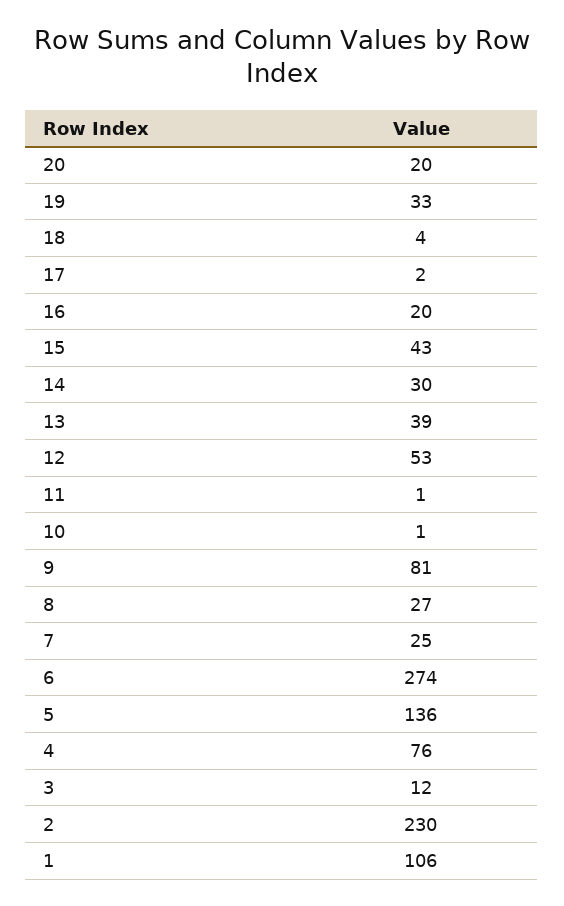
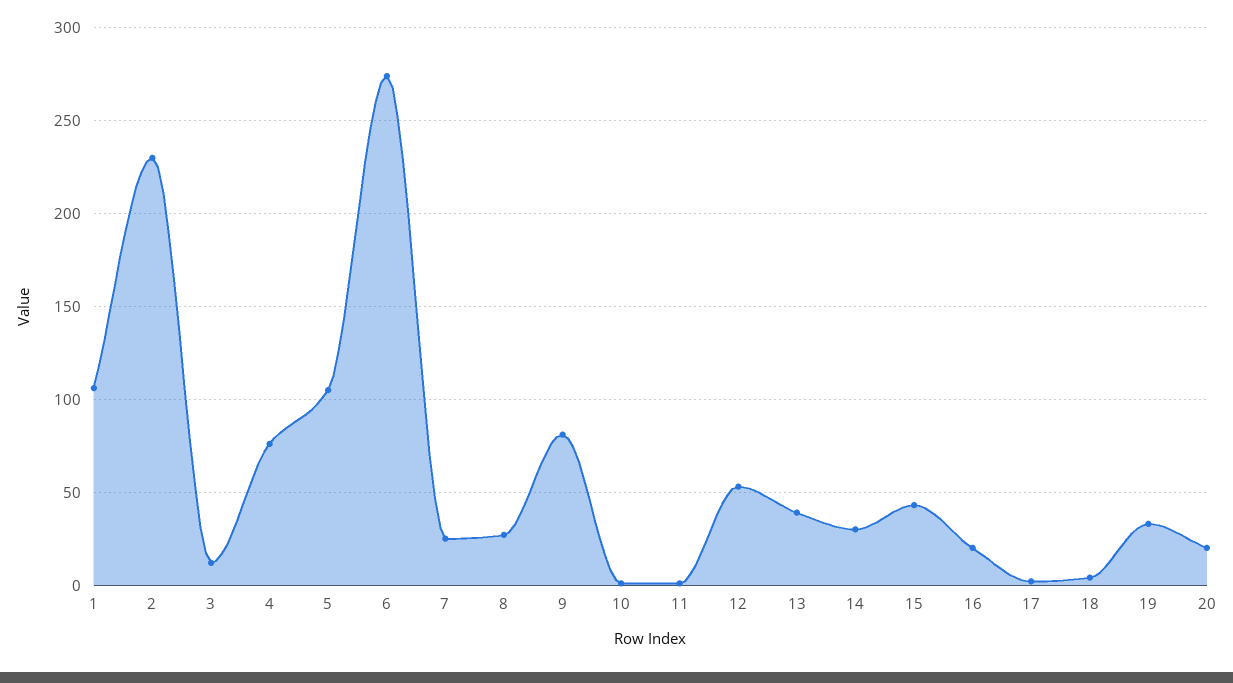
  {
    "20": 20,
    "19": 33,
    "18": 4,
    "17": 2,
    "16": 20,
    "15": 43,
    "14": 30,
    "13": 39,
    "12": 53,
    "11": 1,
    "10": 1,
    "9": 81,
    "8": 27,
    "7": 25,
    "6": 274,
-   "5": 136,
+   "5": 105,
    "4": 76,
    "3": 12,
    "2": 230,
    "1": 106
  }

